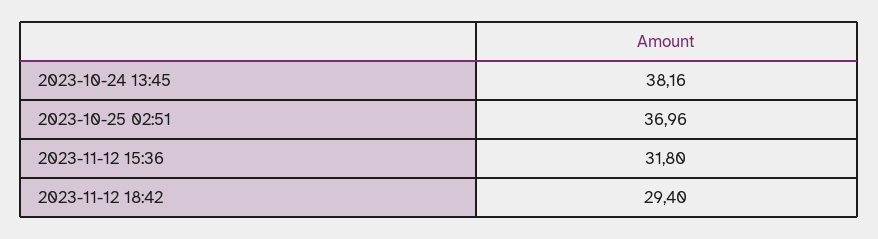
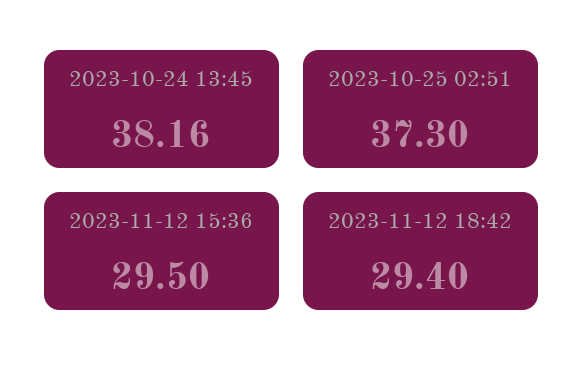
  {
    "2023-10-24 13:45": 38.16,
-   "2023-10-25 02:51": 36.96,
+   "2023-10-25 02:51": 37.3,
-   "2023-11-12 15:36": 31.8,
+   "2023-11-12 15:36": 29.5,
    "2023-11-12 18:42": 29.4
  }

